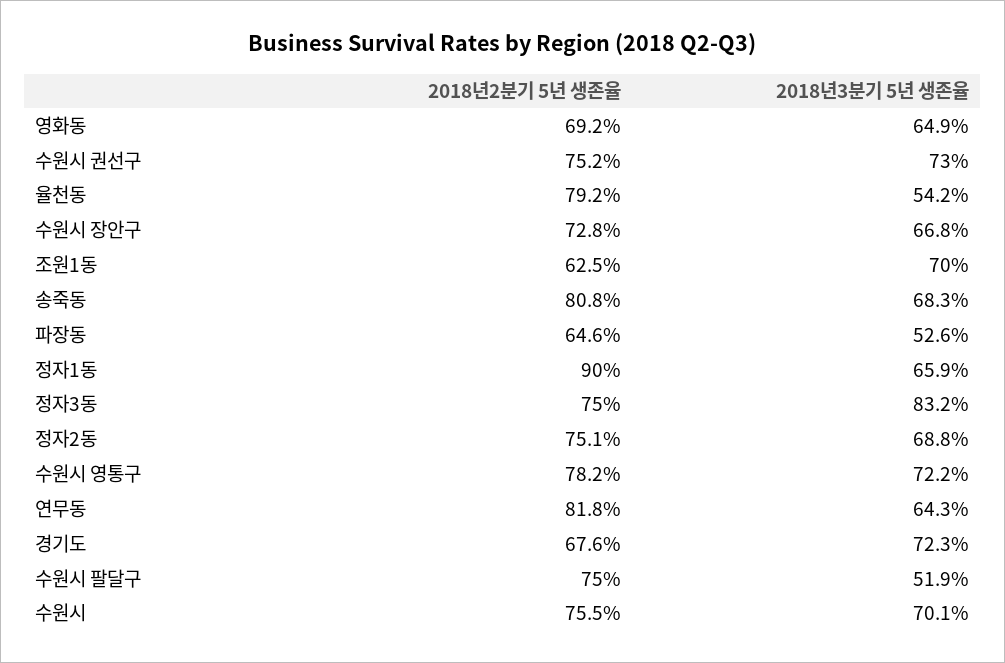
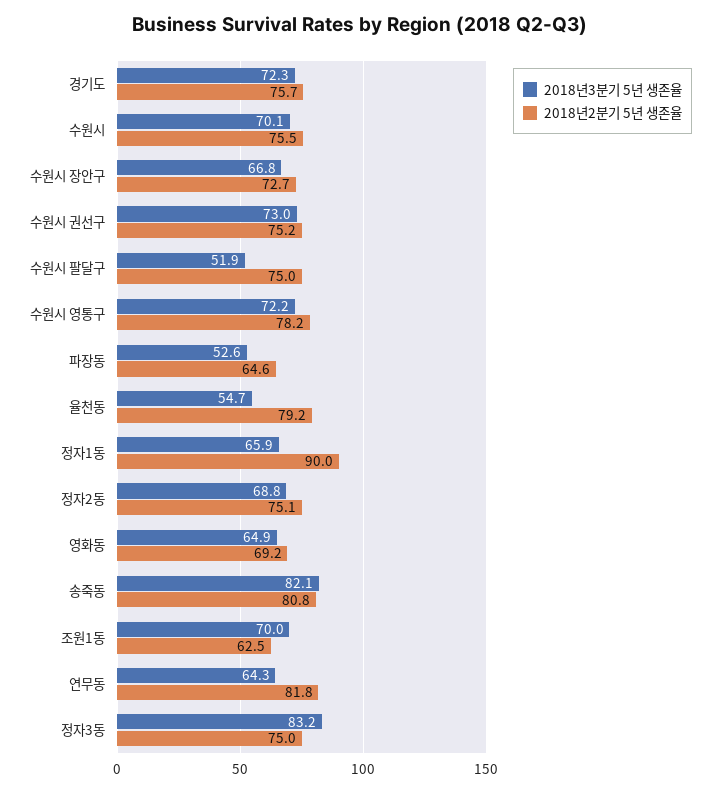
  {
    "2018년2분기 5년 생존율": {
      "영화동": 69.2,
      "수원시 권선구": 75.2,
      "율천동": 79.2,
-     "수원시 장안구": 72.8,
+     "수원시 장안구": 72.7,
      "조원1동": 62.5,
      "송죽동": 80.8,
      "파장동": 64.6,
      "정자1동": 90,
      "정자3동": 75,
      "정자2동": 75.1,
      "수원시 영통구": 78.2,
      "연무동": 81.8,
-     "경기도": 67.6,
+     "경기도": 75.7,
      "수원시 팔달구": 75,
      "수원시": 75.5
    },
    "2018년3분기 5년 생존율": {
      "영화동": 64.9,
      "수원시 권선구": 73,
-     "율천동": 54.2,
+     "율천동": 54.7,
      "수원시 장안구": 66.8,
      "조원1동": 70,
-     "송죽동": 68.3,
+     "송죽동": 82.1,
      "파장동": 52.6,
      "정자1동": 65.9,
      "정자3동": 83.2,
      "정자2동": 68.8,
      "수원시 영통구": 72.2,
      "연무동": 64.3,
      "경기도": 72.3,
      "수원시 팔달구": 51.9,
      "수원시": 70.1
    }
  }

